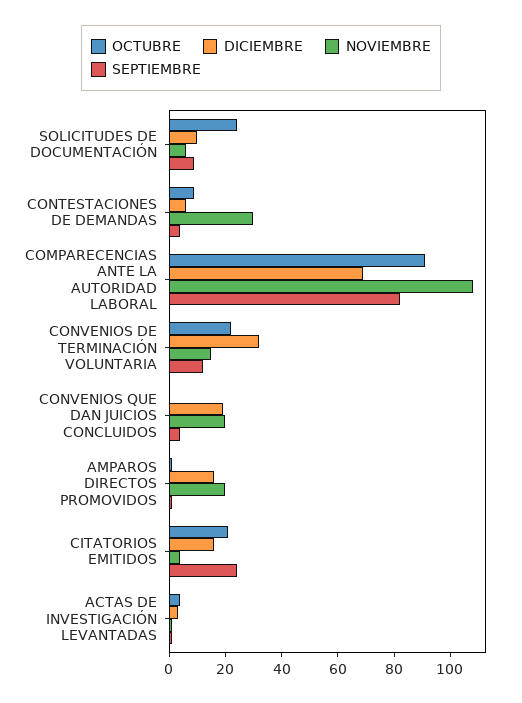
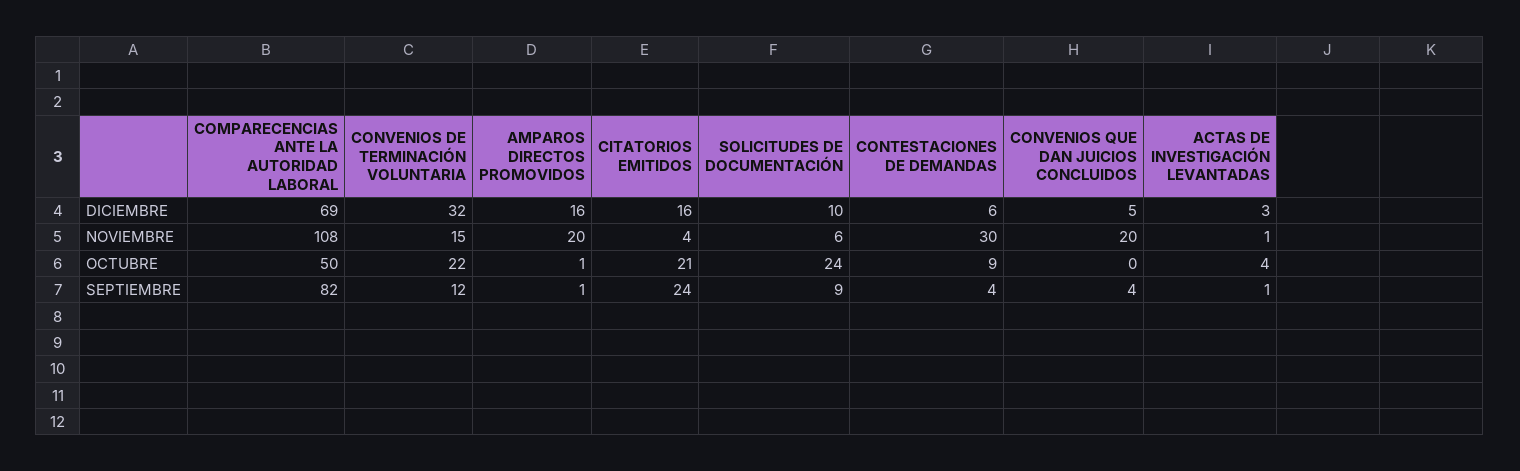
  {
    "OCTUBRE": {
      "SOLICITUDES DE DOCUMENTACIÓN": 24,
      "CONTESTACIONES DE DEMANDAS": 9,
-     "COMPARECENCIAS ANTE LA AUTORIDAD LABORAL": 90,
+     "COMPARECENCIAS ANTE LA AUTORIDAD LABORAL": 50,
      "CONVENIOS DE TERMINACIÓN VOLUNTARIA": 22,
      "CONVENIOS QUE DAN JUICIOS CONCLUIDOS": 0,
      "AMPAROS DIRECTOS PROMOVIDOS": 1,
      "CITATORIOS EMITIDOS": 21,
      "ACTAS DE INVESTIGACIÓN LEVANTADAS": 4
    },
    "DICIEMBRE": {
      "SOLICITUDES DE DOCUMENTACIÓN": 10,
      "CONTESTACIONES DE DEMANDAS": 6,
      "COMPARECENCIAS ANTE LA AUTORIDAD LABORAL": 69,
      "CONVENIOS DE TERMINACIÓN VOLUNTARIA": 32,
-     "CONVENIOS QUE DAN JUICIOS CONCLUIDOS": 20,
+     "CONVENIOS QUE DAN JUICIOS CONCLUIDOS": 5,
      "AMPAROS DIRECTOS PROMOVIDOS": 16,
      "CITATORIOS EMITIDOS": 16,
      "ACTAS DE INVESTIGACIÓN LEVANTADAS": 3
    },
    "NOVIEMBRE": {
      "SOLICITUDES DE DOCUMENTACIÓN": 6,
      "CONTESTACIONES DE DEMANDAS": 30,
      "COMPARECENCIAS ANTE LA AUTORIDAD LABORAL": 108,
      "CONVENIOS DE TERMINACIÓN VOLUNTARIA": 15,
      "CONVENIOS QUE DAN JUICIOS CONCLUIDOS": 20,
      "AMPAROS DIRECTOS PROMOVIDOS": 20,
      "CITATORIOS EMITIDOS": 4,
      "ACTAS DE INVESTIGACIÓN LEVANTADAS": 1
    },
    "SEPTIEMBRE": {
      "SOLICITUDES DE DOCUMENTACIÓN": 9,
      "CONTESTACIONES DE DEMANDAS": 4,
      "COMPARECENCIAS ANTE LA AUTORIDAD LABORAL": 82,
      "CONVENIOS DE TERMINACIÓN VOLUNTARIA": 12,
      "CONVENIOS QUE DAN JUICIOS CONCLUIDOS": 4,
      "AMPAROS DIRECTOS PROMOVIDOS": 1,
      "CITATORIOS EMITIDOS": 24,
      "ACTAS DE INVESTIGACIÓN LEVANTADAS": 1
    }
  }

